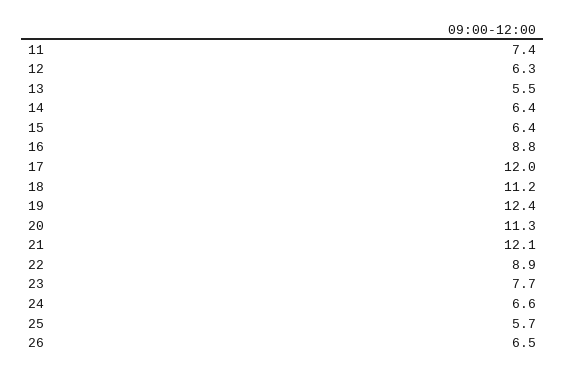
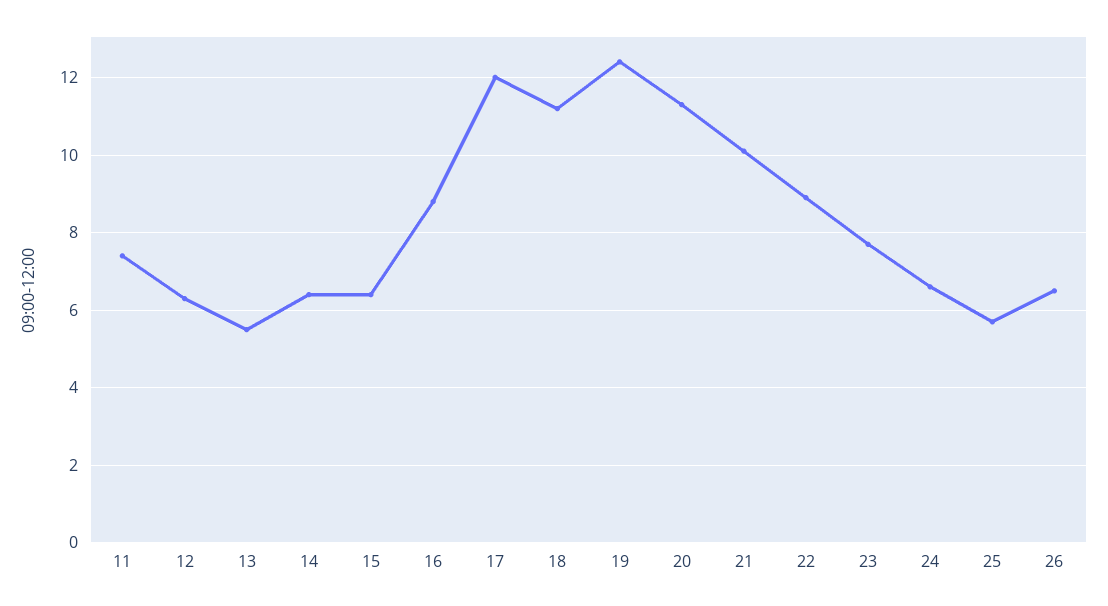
  {
    "11": 7.4,
    "12": 6.3,
    "13": 5.5,
    "14": 6.4,
    "15": 6.4,
    "16": 8.8,
    "17": 12,
    "18": 11.2,
    "19": 12.4,
    "20": 11.3,
-   "21": 12.1,
+   "21": 10,
    "22": 8.9,
    "23": 7.7,
    "24": 6.6,
    "25": 5.7,
    "26": 6.5
  }

